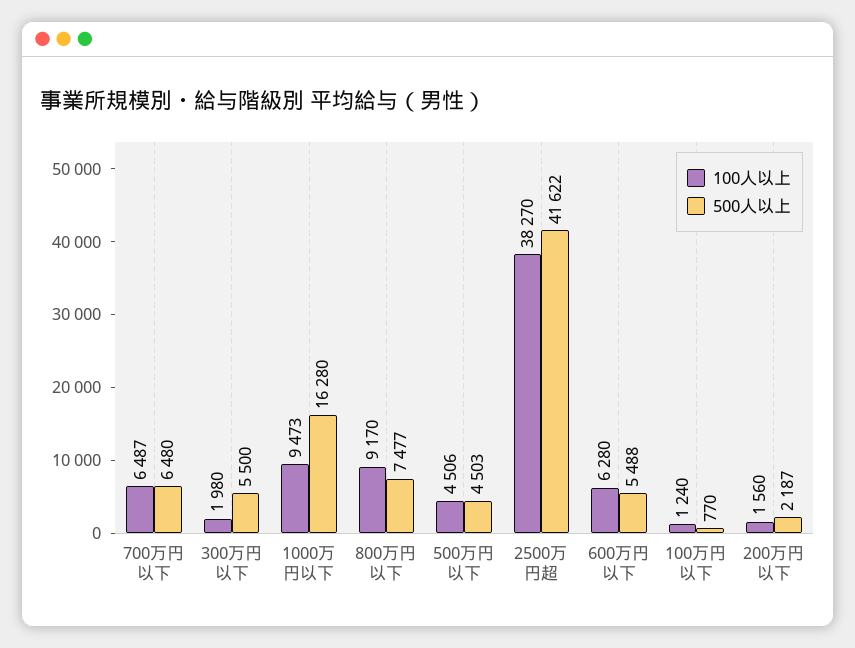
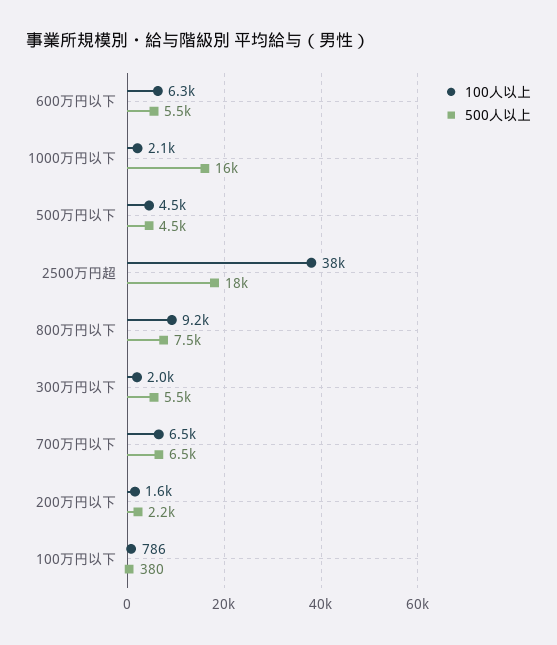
  {
    "100人以上": {
      "700万円以下": 6487,
      "300万円以下": 1980,
-     "1000万円以下": 9473,
+     "1000万円以下": 2100,
      "800万円以下": 9170,
      "500万円以下": 4506,
      "2500万円超": 38270,
      "600万円以下": 6280,
-     "100万円以下": 1240,
+     "100万円以下": 786,
      "200万円以下": 1560
    },
    "500人以上": {
      "700万円以下": 6480,
      "300万円以下": 5500,
      "1000万円以下": 16280,
      "800万円以下": 7477,
      "500万円以下": 4503,
-     "2500万円超": 41622,
+     "2500万円超": 18000,
      "600万円以下": 5488,
-     "100万円以下": 770,
+     "100万円以下": 380,
      "200万円以下": 2187
    }
  }

